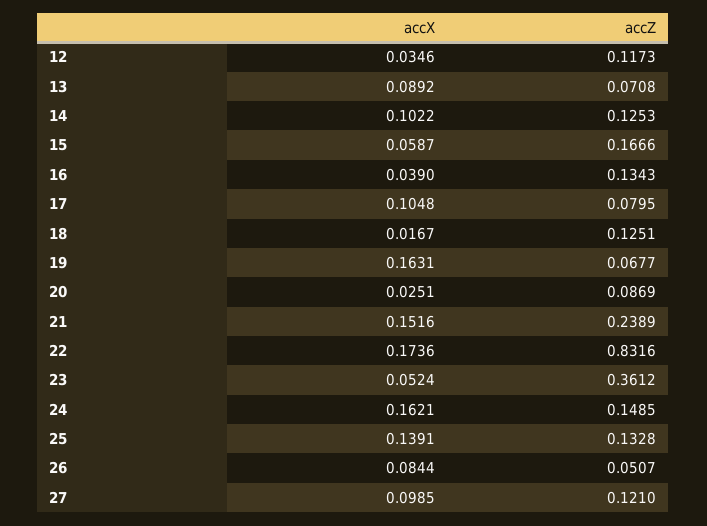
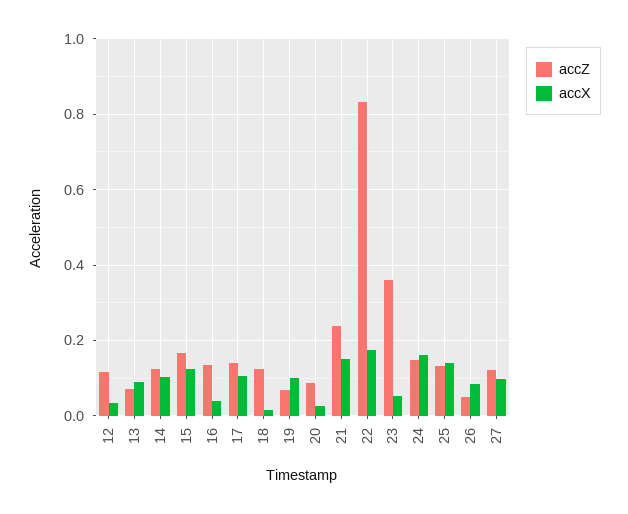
  {
    "accX": {
      "12": 0.0346,
      "13": 0.0892,
      "14": 0.1022,
-     "15": 0.0587,
+     "15": 0.12,
      "16": 0.039,
      "17": 0.1048,
      "18": 0.0167,
-     "19": 0.1631,
+     "19": 0.1,
      "20": 0.0251,
      "21": 0.1516,
      "22": 0.1736,
      "23": 0.0524,
      "24": 0.1621,
      "25": 0.1391,
      "26": 0.0844,
      "27": 0.0985
    },
    "accZ": {
      "12": 0.1173,
      "13": 0.0708,
      "14": 0.1253,
      "15": 0.1666,
      "16": 0.1343,
-     "17": 0.0795,
+     "17": 0.14,
      "18": 0.1251,
      "19": 0.0677,
      "20": 0.0869,
      "21": 0.2389,
      "22": 0.8316,
      "23": 0.3612,
      "24": 0.1485,
      "25": 0.1328,
      "26": 0.0507,
      "27": 0.121
    }
  }

